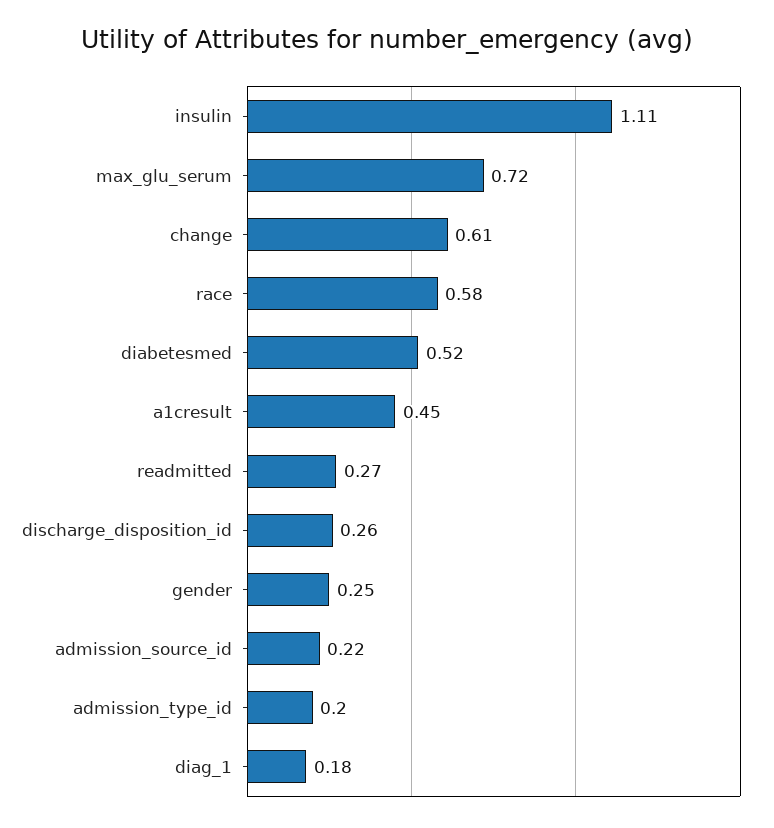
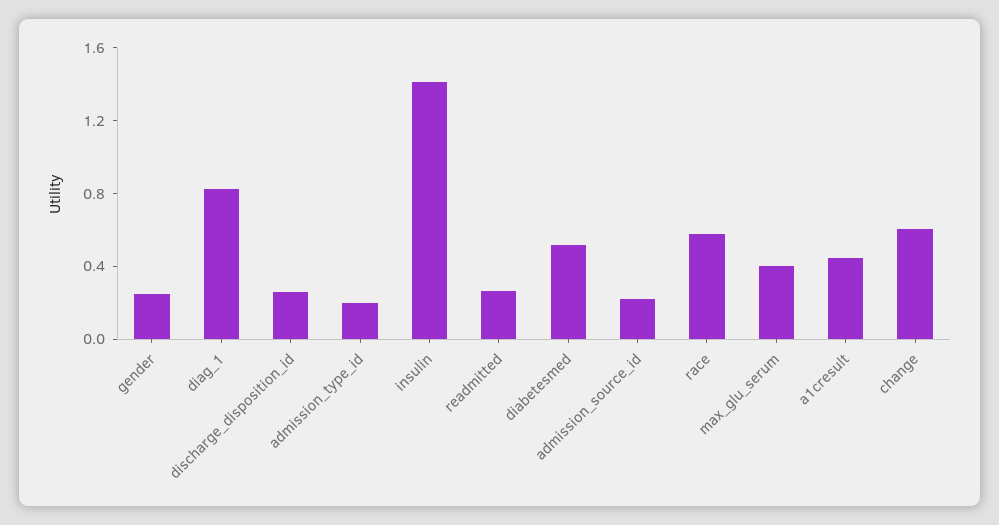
  {
-   "insulin": 1.11,
+   "insulin": 1.4,
-   "max_glu_serum": 0.72,
+   "max_glu_serum": 0.4,
    "change": 0.61,
    "race": 0.58,
    "diabetesmed": 0.52,
    "a1cresult": 0.45,
    "readmitted": 0.27,
    "discharge_disposition_id": 0.26,
    "gender": 0.25,
    "admission_source_id": 0.22,
    "admission_type_id": 0.2,
-   "diag_1": 0.18
+   "diag_1": 0.8
  }

